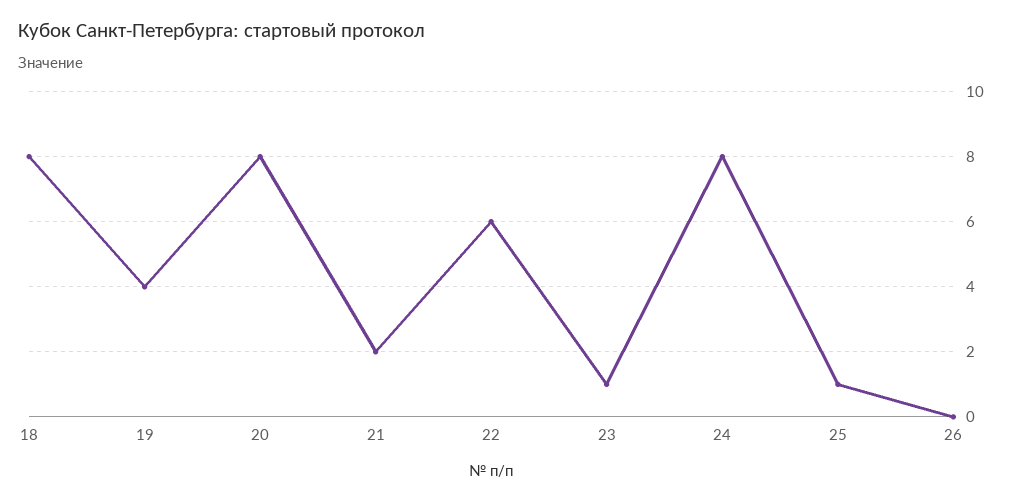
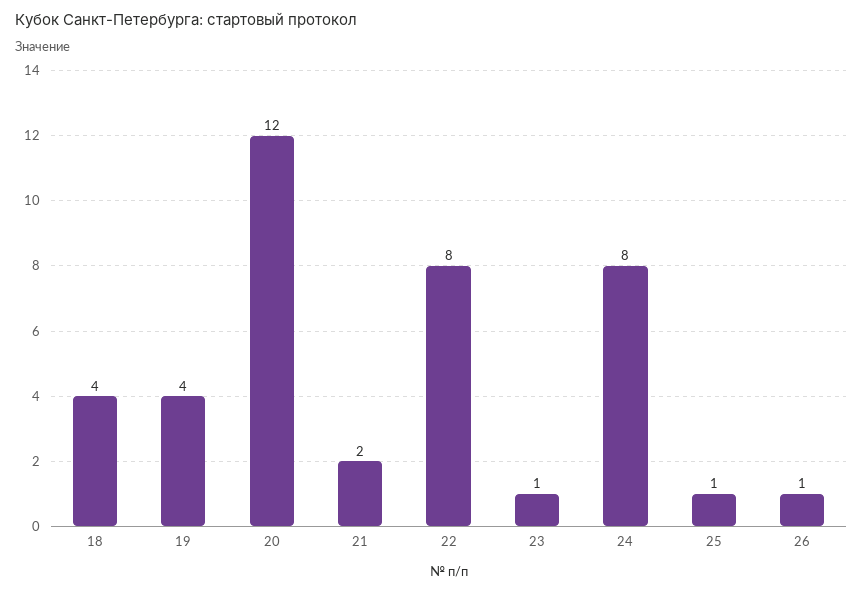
  {
-   "18": 8,
+   "18": 4,
    "19": 4,
-   "20": 8,
+   "20": 12,
    "21": 2,
-   "22": 6,
+   "22": 8,
    "23": 1,
    "24": 8,
    "25": 1,
-   "26": 0
+   "26": 1
  }

